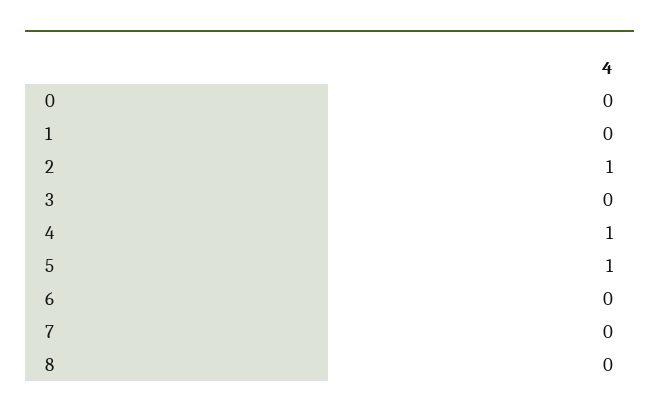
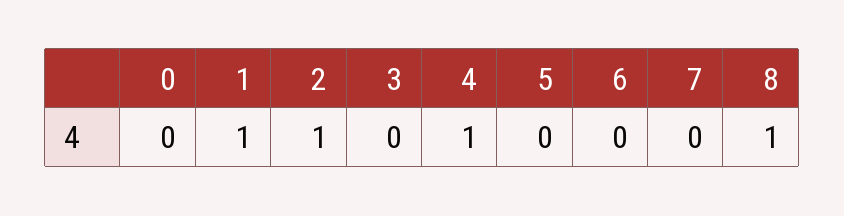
  {
    "0": 0,
-   "1": 0,
+   "1": 1,
    "2": 1,
    "3": 0,
    "4": 1,
-   "5": 1,
+   "5": 0,
    "6": 0,
    "7": 0,
-   "8": 0
+   "8": 1
  }

